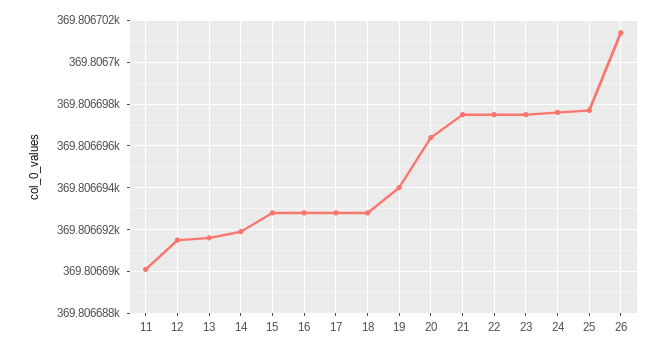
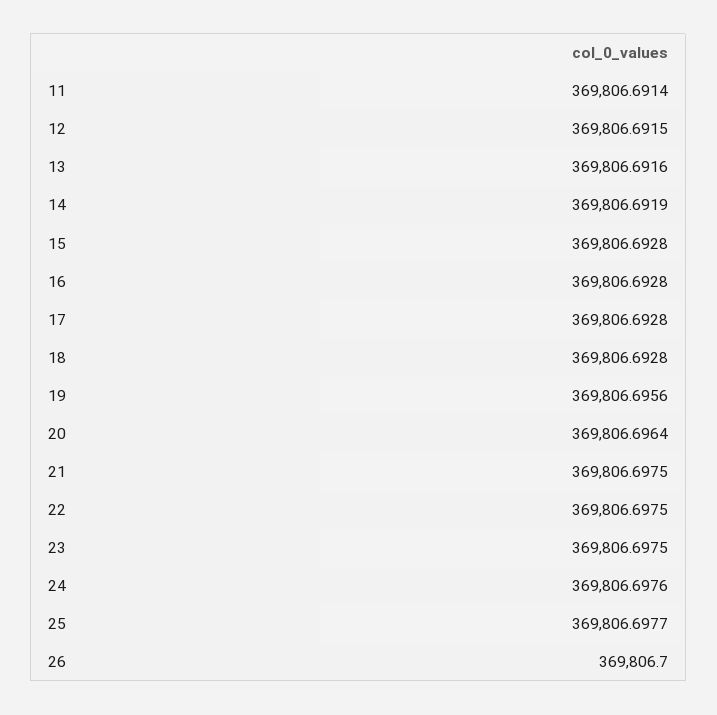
  {
-   "11": 369806.69,
+   "11": 369806.6914,
    "12": 369806.6915,
    "13": 369806.6916,
    "14": 369806.6919,
    "15": 369806.6928,
    "16": 369806.6928,
    "17": 369806.6928,
    "18": 369806.6928,
-   "19": 369806.694,
+   "19": 369806.6956,
    "20": 369806.6964,
    "21": 369806.6975,
    "22": 369806.6975,
    "23": 369806.6975,
    "24": 369806.6976,
    "25": 369806.6977,
-   "26": 369806.7015
+   "26": 369806.7
  }

